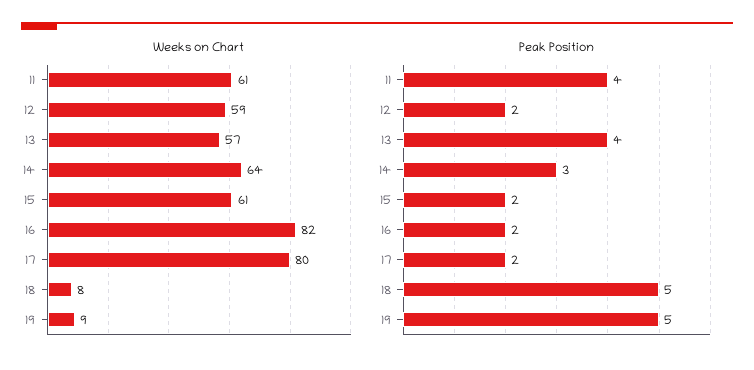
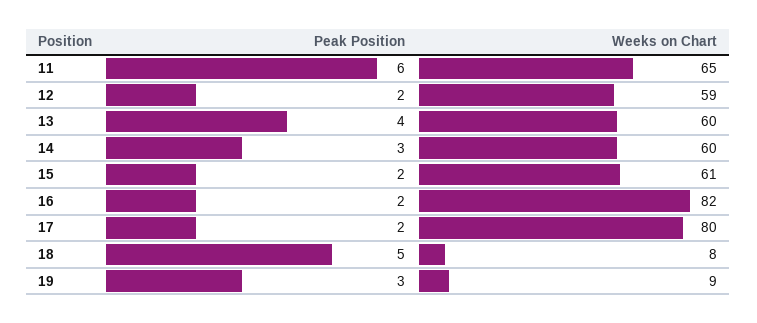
  {
    "Weeks on Chart": {
-     "11": 61,
+     "11": 65,
      "12": 59,
-     "13": 57,
+     "13": 60,
-     "14": 64,
+     "14": 60,
      "15": 61,
      "16": 82,
      "17": 80,
      "18": 8,
      "19": 9
    },
    "Peak Position": {
-     "11": 4,
+     "11": 6,
      "12": 2,
      "13": 4,
      "14": 3,
      "15": 2,
      "16": 2,
      "17": 2,
      "18": 5,
-     "19": 5
+     "19": 3
    }
  }

